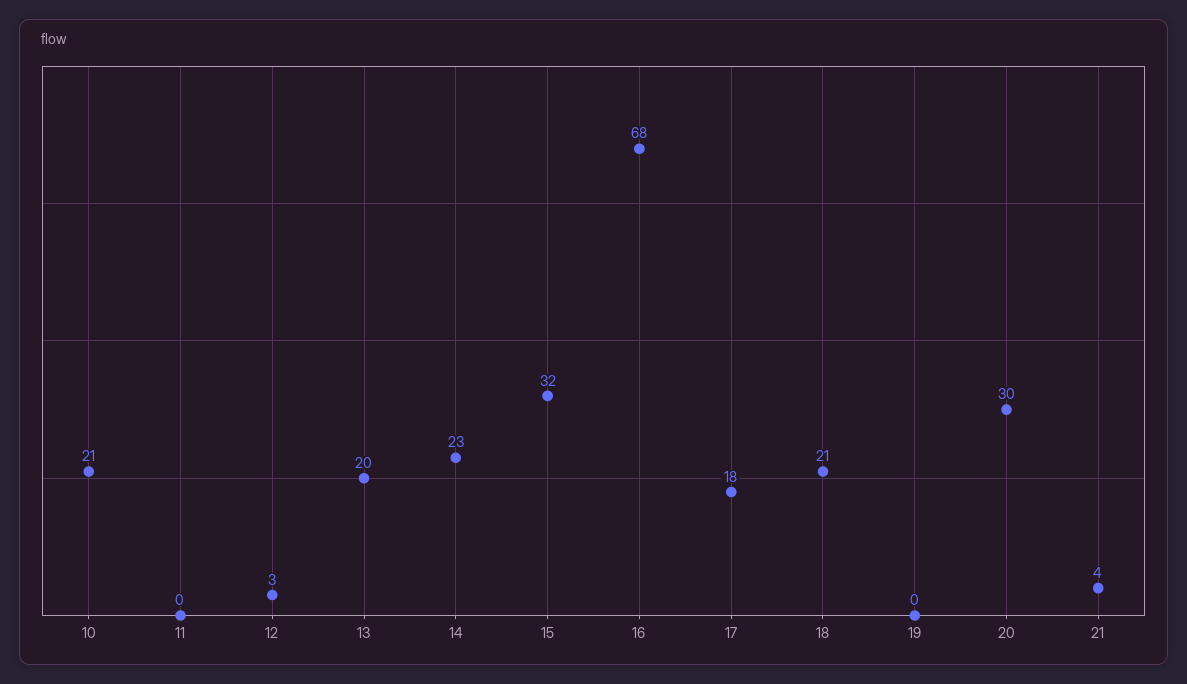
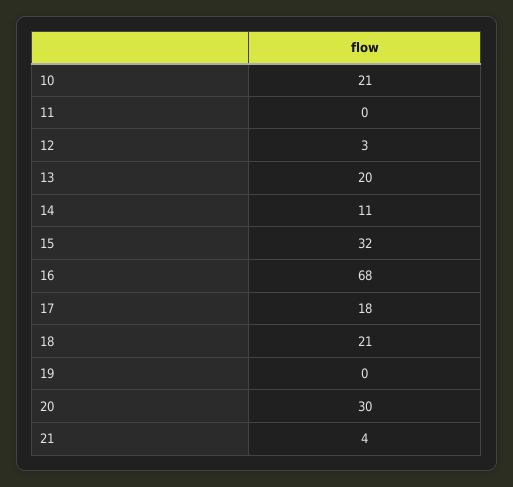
  {
    "10": 21,
    "11": 0,
    "12": 3,
    "13": 20,
-   "14": 23,
+   "14": 11,
    "15": 32,
    "16": 68,
    "17": 18,
    "18": 21,
    "19": 0,
    "20": 30,
    "21": 4
  }

